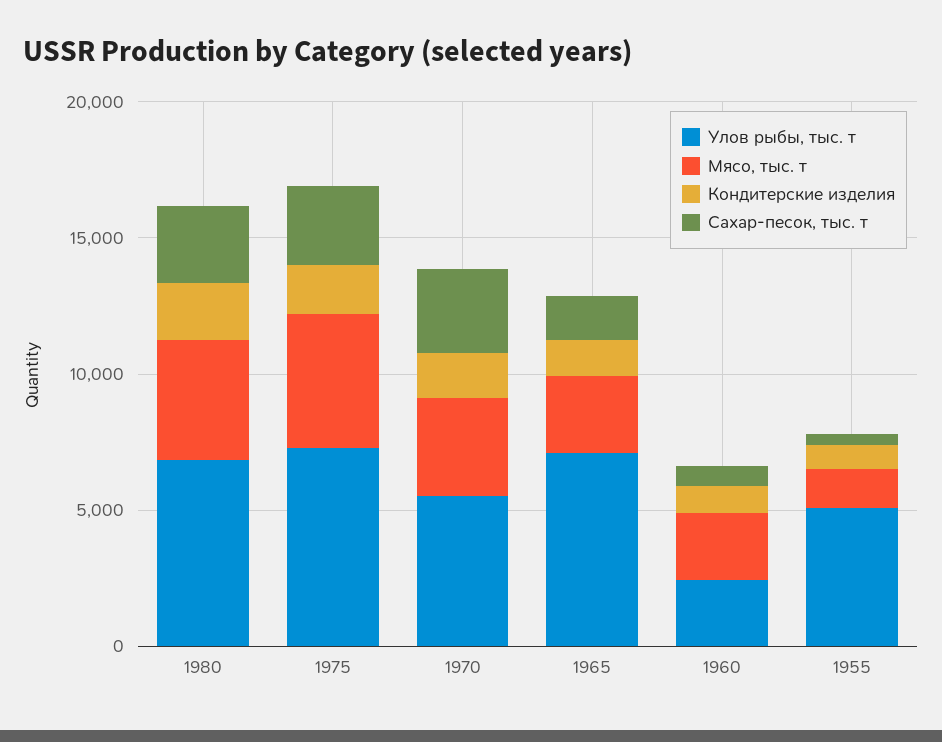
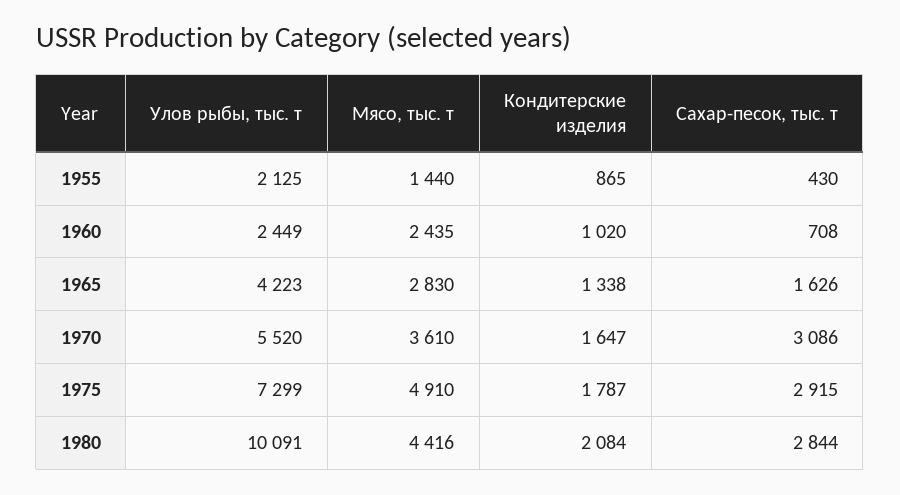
  {
    "Улов рыбы, тыс. т": {
-     "1980": 7000,
+     "1980": 10091,
      "1975": 7299,
      "1970": 5520,
-     "1965": 7000,
+     "1965": 4223,
      "1960": 2449,
-     "1955": 5000
+     "1955": 2125
    },
    "Мясо, тыс. т": {
      "1980": 4416,
      "1975": 4910,
      "1970": 3610,
      "1965": 2830,
      "1960": 2435,
      "1955": 1440
    },
    "Кондитерские изделия": {
      "1980": 2084,
      "1975": 1787,
      "1970": 1647,
      "1965": 1338,
      "1960": 1020,
      "1955": 865
    },
    "Сахар-песок, тыс. т": {
      "1980": 2844,
      "1975": 2915,
      "1970": 3086,
      "1965": 1626,
      "1960": 708,
      "1955": 430
    }
  }

